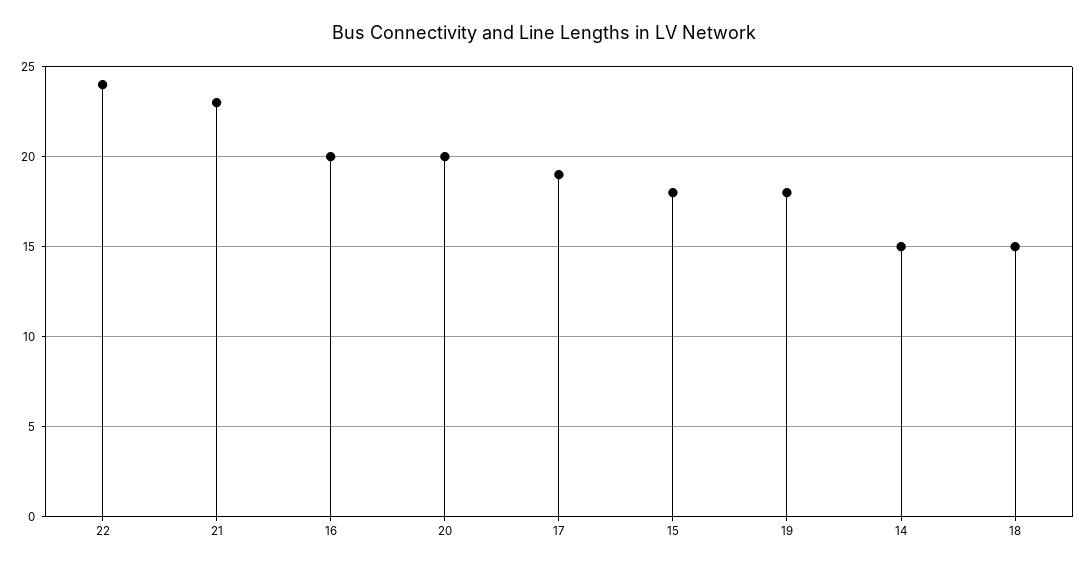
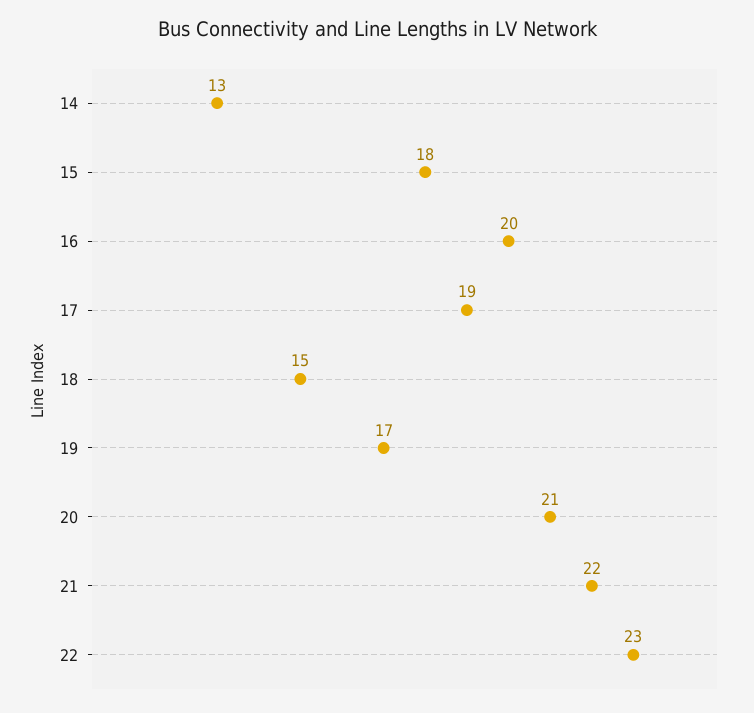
  {
-   "22": 24,
+   "22": 23,
-   "21": 23,
+   "21": 22,
    "16": 20,
-   "20": 20,
+   "20": 21,
    "17": 19,
    "15": 18,
-   "19": 18,
+   "19": 17,
-   "14": 15,
+   "14": 13,
    "18": 15
  }

